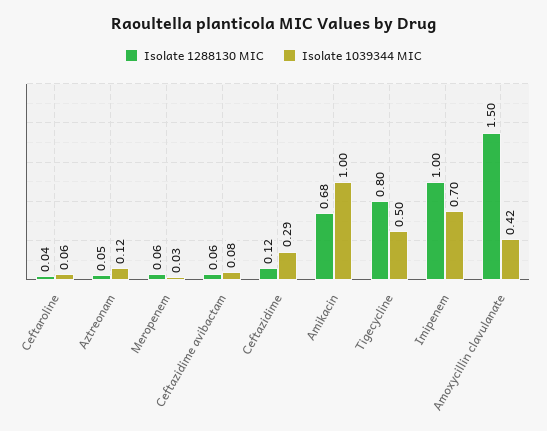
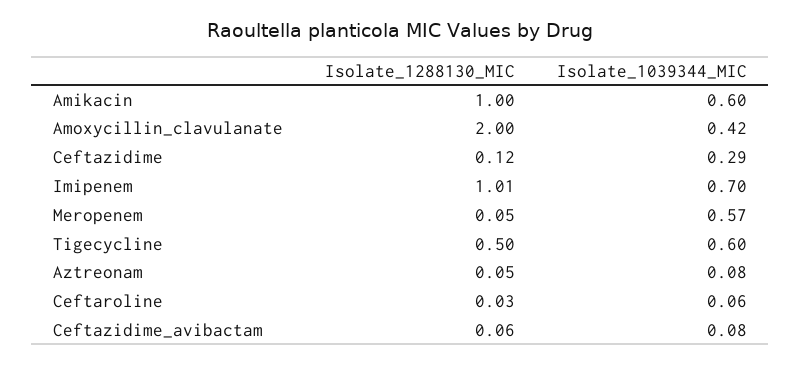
  {
    "Isolate 1288130 MIC": {
-     "Ceftaroline": 0.04,
+     "Ceftaroline": 0.03,
      "Aztreonam": 0.05,
-     "Meropenem": 0.06,
+     "Meropenem": 0.05,
      "Ceftazidime avibactam": 0.06,
      "Ceftazidime": 0.12,
-     "Amikacin": 0.68,
+     "Amikacin": 1,
-     "Tigecycline": 0.8,
+     "Tigecycline": 0.5,
-     "Imipenem": 1,
+     "Imipenem": 1.01,
-     "Amoxycillin clavulanate": 1.5
+     "Amoxycillin clavulanate": 2
    },
    "Isolate 1039344 MIC": {
      "Ceftaroline": 0.06,
-     "Aztreonam": 0.12,
+     "Aztreonam": 0.08,
-     "Meropenem": 0.03,
+     "Meropenem": 0.57,
      "Ceftazidime avibactam": 0.08,
      "Ceftazidime": 0.29,
-     "Amikacin": 1,
+     "Amikacin": 0.6,
-     "Tigecycline": 0.5,
+     "Tigecycline": 0.6,
      "Imipenem": 0.7,
      "Amoxycillin clavulanate": 0.42
    }
  }

